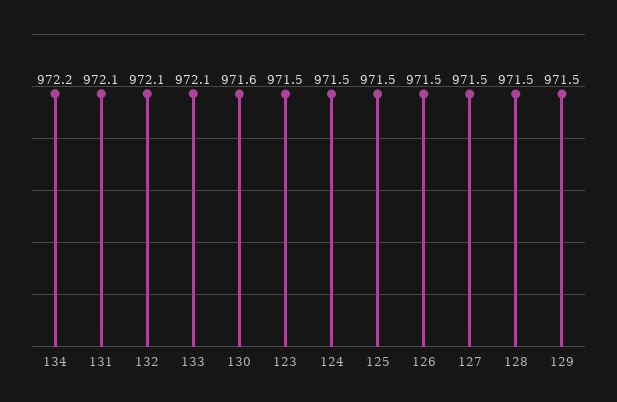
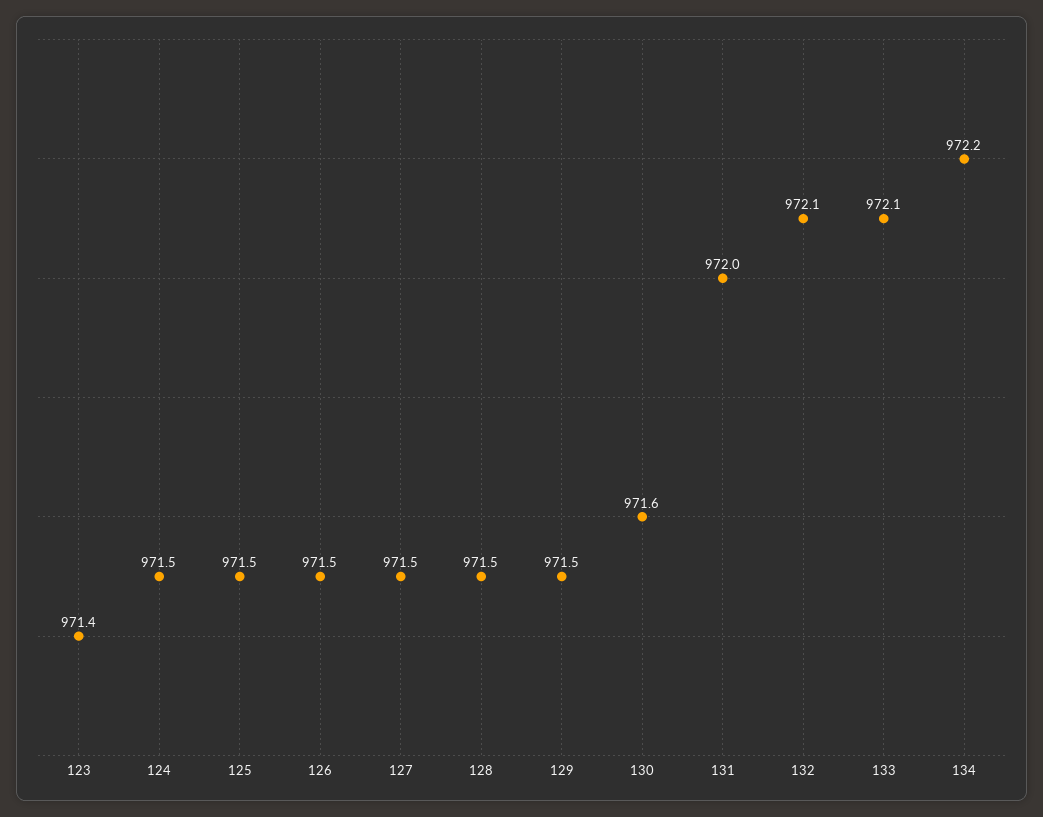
  {
    "134": 972.2,
-   "131": 972.1,
+   "131": 972,
    "132": 972.1,
    "133": 972.1,
    "130": 971.6,
-   "123": 971.5,
+   "123": 971.4,
    "124": 971.5,
    "125": 971.5,
    "126": 971.5,
    "127": 971.5,
    "128": 971.5,
    "129": 971.5
  }

